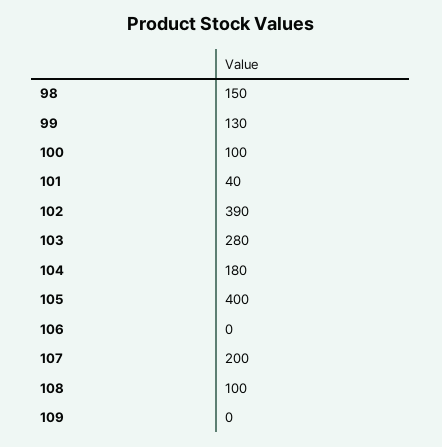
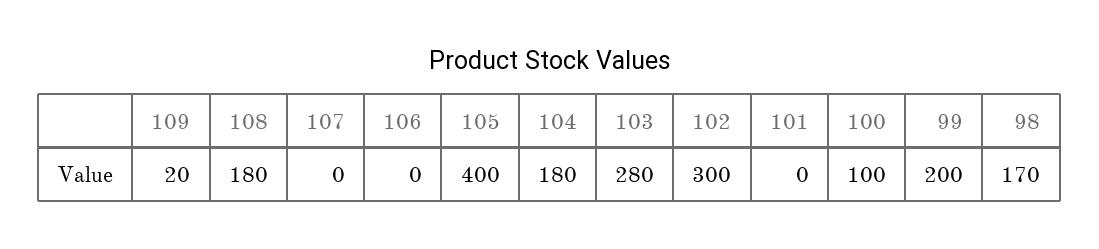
  {
-   "98": 150,
+   "98": 170,
-   "99": 130,
+   "99": 200,
    "100": 100,
-   "101": 40,
+   "101": 0,
-   "102": 390,
+   "102": 300,
    "103": 280,
    "104": 180,
    "105": 400,
    "106": 0,
-   "107": 200,
+   "107": 0,
-   "108": 100,
+   "108": 180,
-   "109": 0
+   "109": 20
  }

